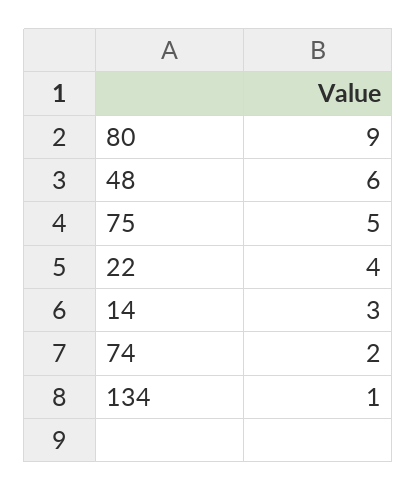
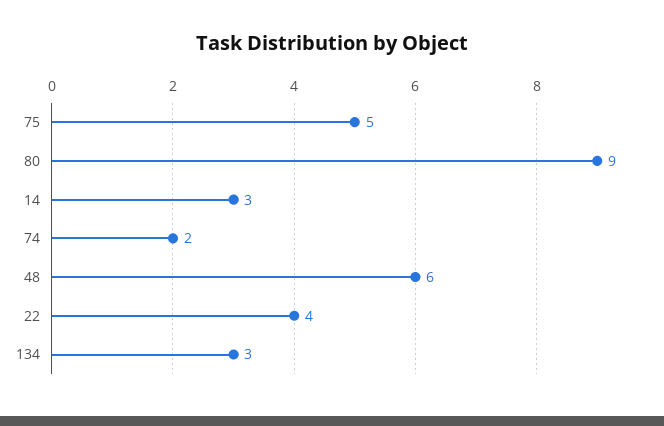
  {
    "80": 9,
    "48": 6,
    "75": 5,
    "22": 4,
    "14": 3,
    "74": 2,
-   "134": 1
+   "134": 3
  }

